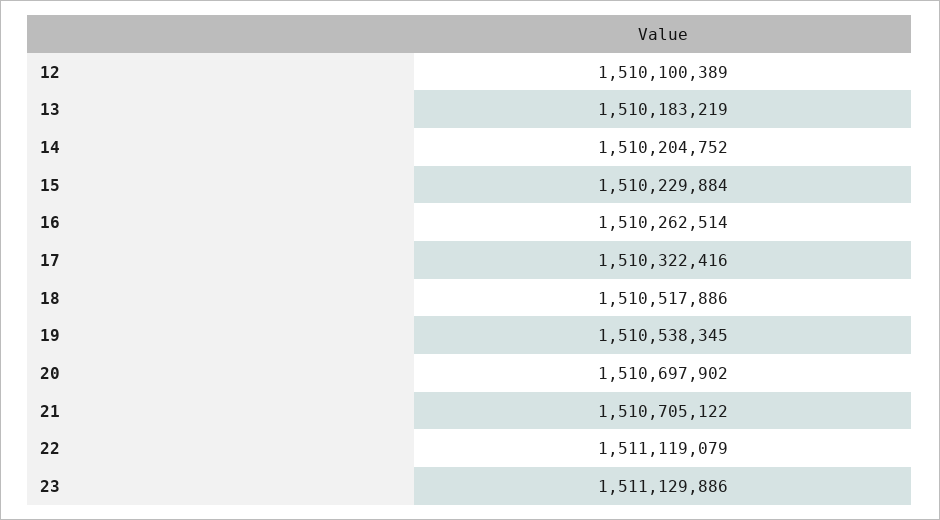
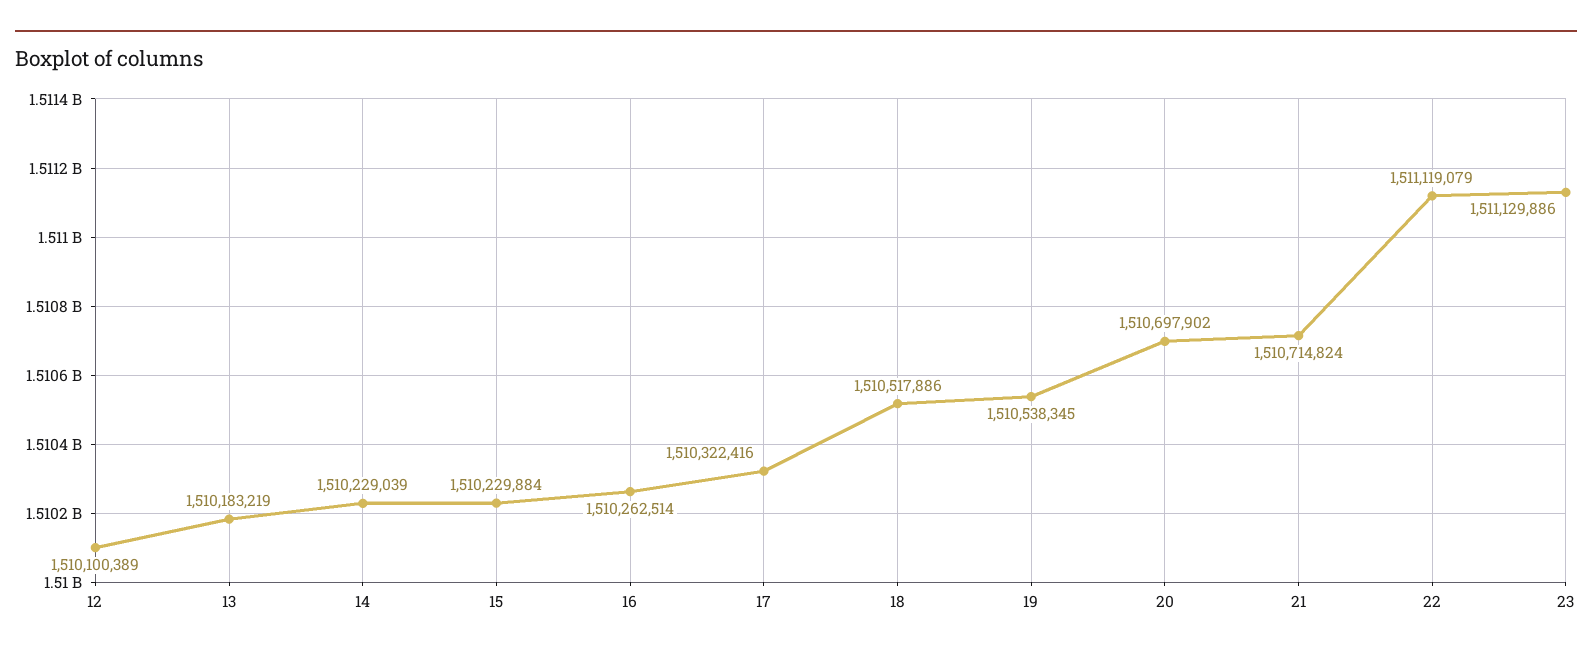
  {
    "12": 1510100389,
    "13": 1510183219,
-   "14": 1510204752,
+   "14": 1510229039,
    "15": 1510229884,
    "16": 1510262514,
    "17": 1510322416,
    "18": 1510517886,
    "19": 1510538345,
    "20": 1510697902,
-   "21": 1510705122,
+   "21": 1510714824,
    "22": 1511119079,
    "23": 1511129886
  }

